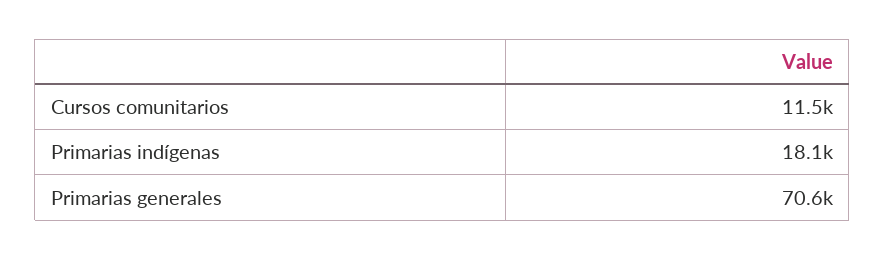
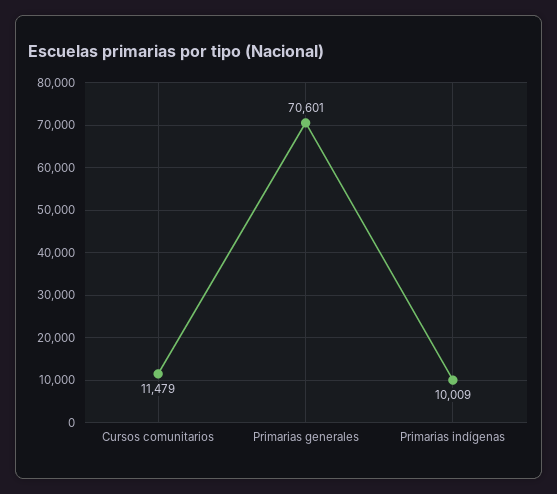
  {
    "Cursos comunitarios": 11479,
-   "Primarias indígenas": 18100,
+   "Primarias indígenas": 10009,
    "Primarias generales": 70601
  }

